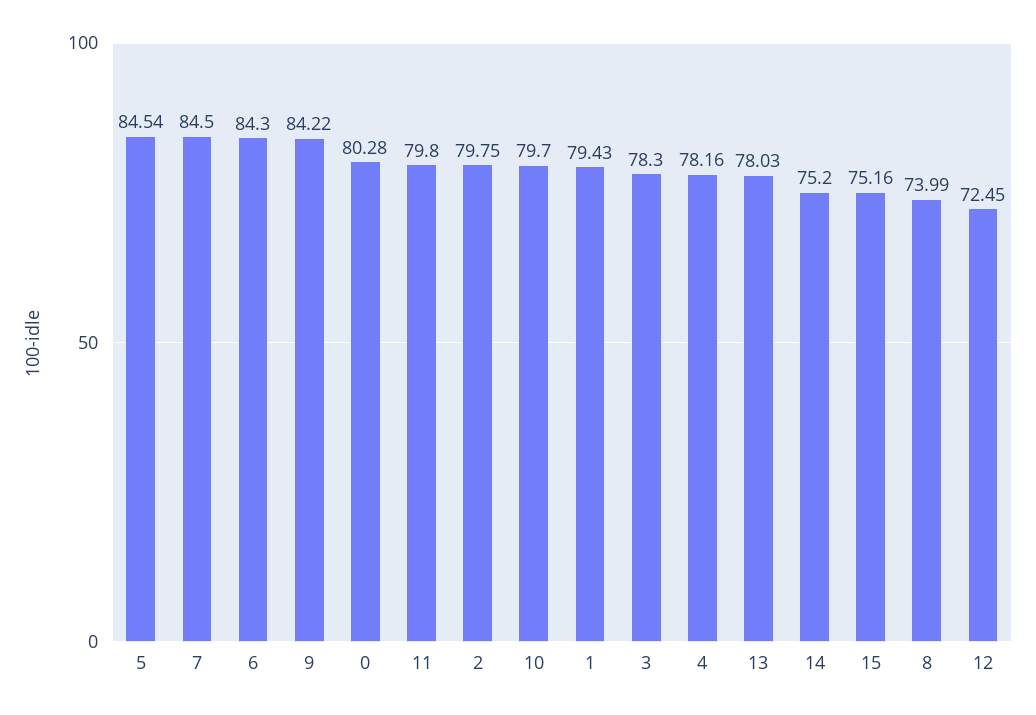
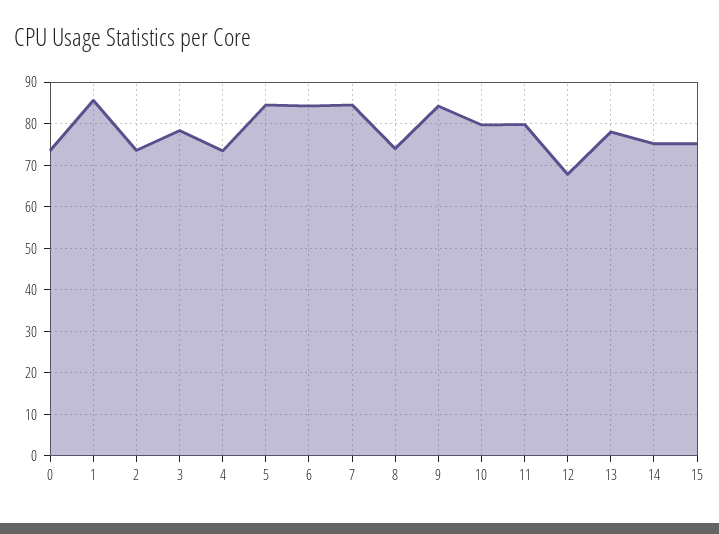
  {
    "5": 84.54,
    "7": 84.5,
    "6": 84.3,
    "9": 84.22,
-   "0": 80.28,
+   "0": 74,
    "11": 79.8,
-   "2": 79.75,
+   "2": 74,
    "10": 79.7,
-   "1": 79.43,
+   "1": 86,
    "3": 78.3,
-   "4": 78.16,
+   "4": 74,
    "13": 78.03,
    "14": 75.2,
    "15": 75.16,
    "8": 73.99,
-   "12": 72.45
+   "12": 68
  }

